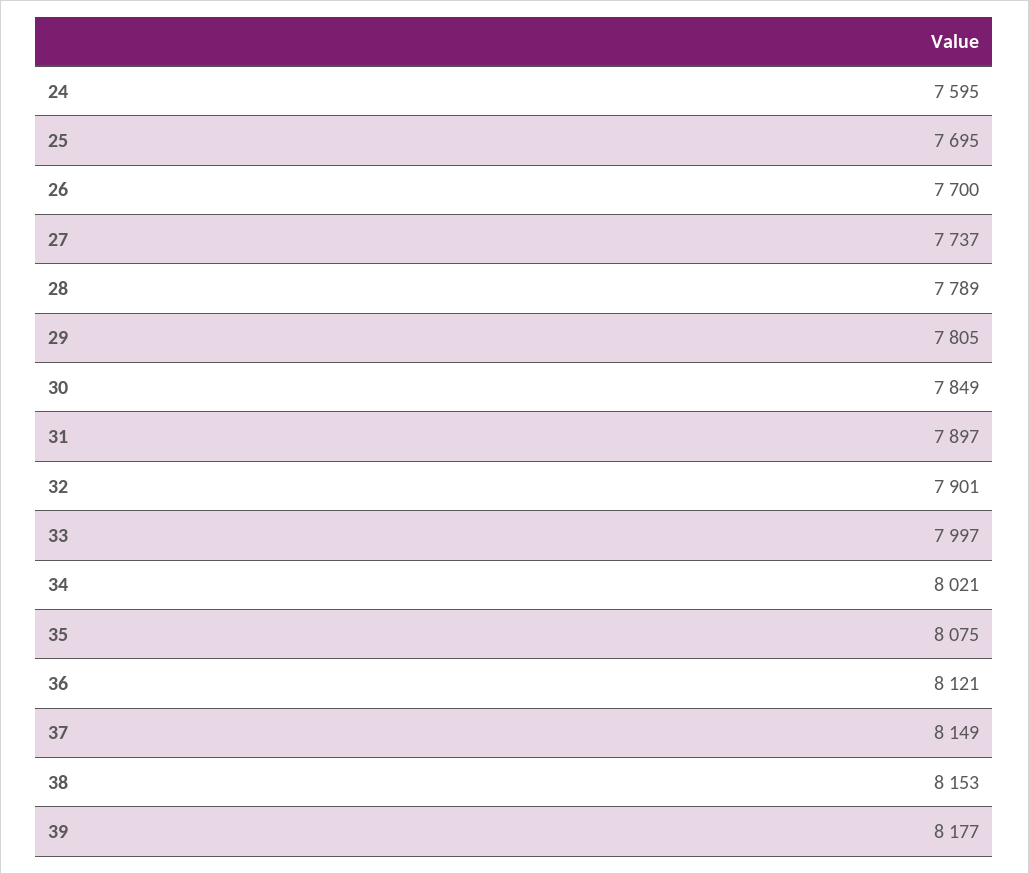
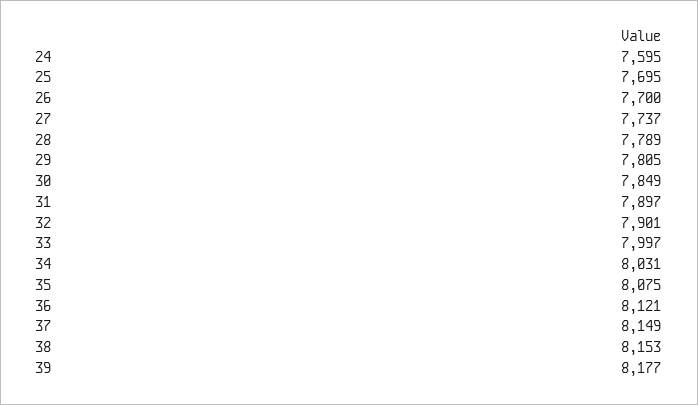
  {
    "24": 7595,
    "25": 7695,
    "26": 7700,
    "27": 7737,
    "28": 7789,
    "29": 7805,
    "30": 7849,
    "31": 7897,
    "32": 7901,
    "33": 7997,
-   "34": 8021,
+   "34": 8031,
    "35": 8075,
    "36": 8121,
    "37": 8149,
    "38": 8153,
    "39": 8177
  }

